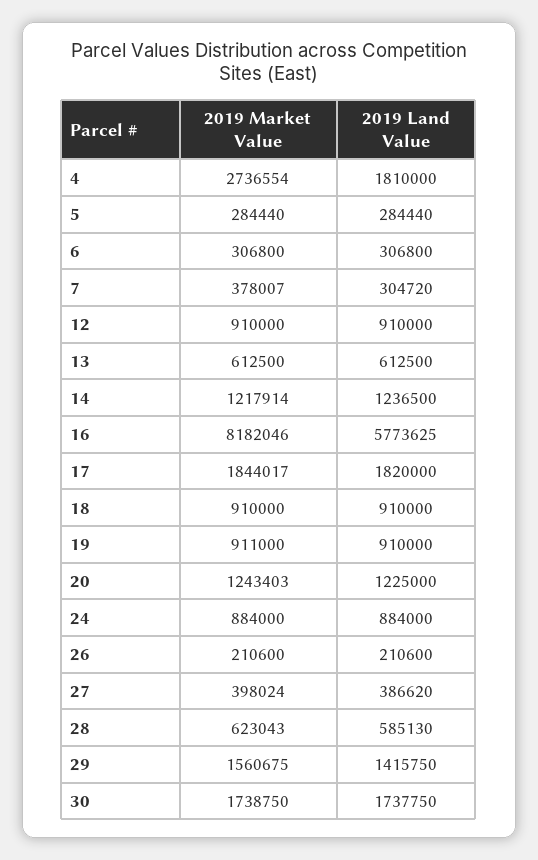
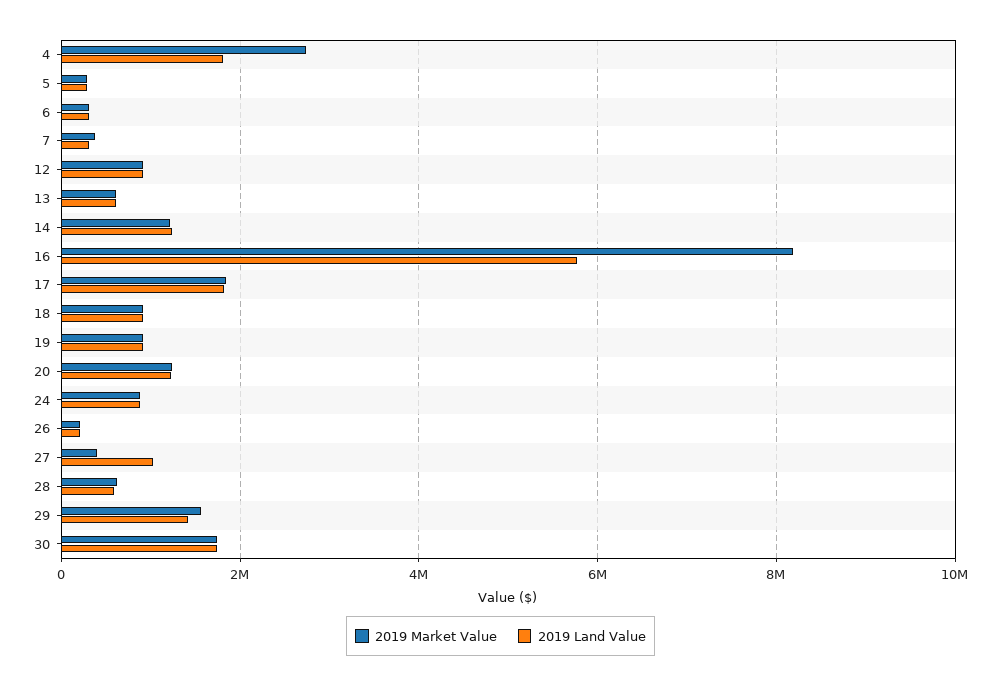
  {
    "2019 Market Value": {
      "4": 2736554,
      "5": 284440,
      "6": 306800,
      "7": 378007,
      "12": 910000,
      "13": 612500,
      "14": 1217914,
      "16": 8182046,
      "17": 1844017,
      "18": 910000,
      "19": 911000,
      "20": 1243403,
      "24": 884000,
      "26": 210600,
      "27": 398024,
      "28": 623043,
      "29": 1560675,
      "30": 1738750
    },
    "2019 Land Value": {
      "4": 1810000,
      "5": 284440,
      "6": 306800,
      "7": 304720,
      "12": 910000,
      "13": 612500,
      "14": 1236500,
      "16": 5773625,
      "17": 1820000,
      "18": 910000,
      "19": 910000,
      "20": 1225000,
      "24": 884000,
      "26": 210600,
-     "27": 386620,
+     "27": 1000000,
      "28": 585130,
      "29": 1415750,
      "30": 1737750
    }
  }

